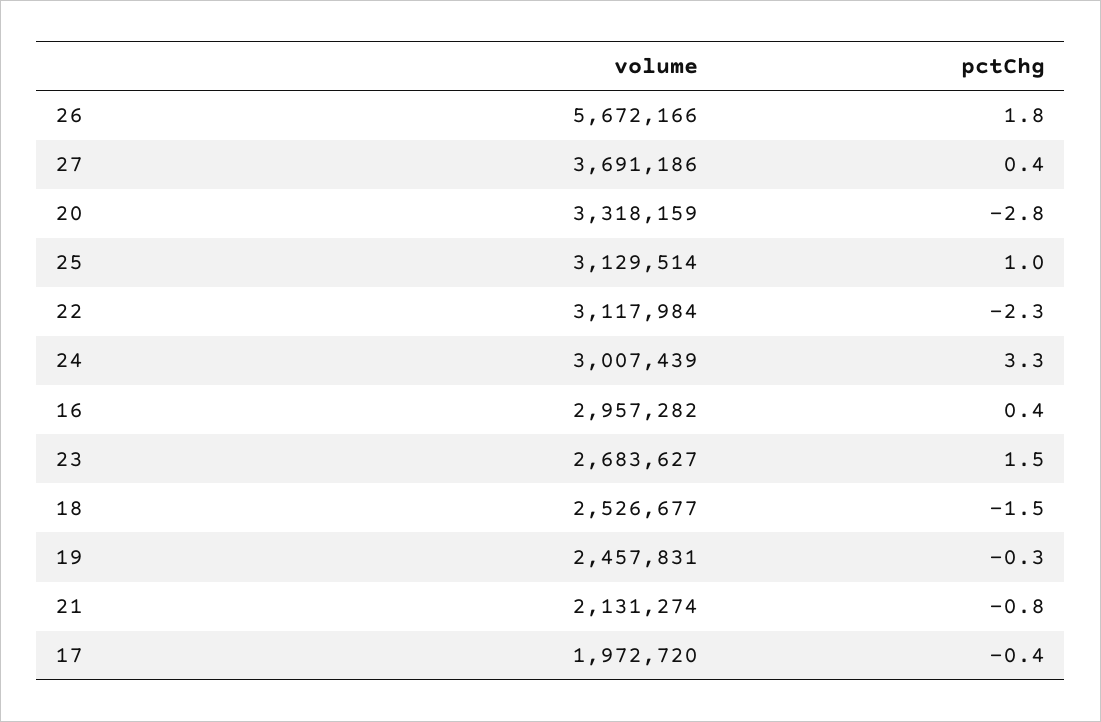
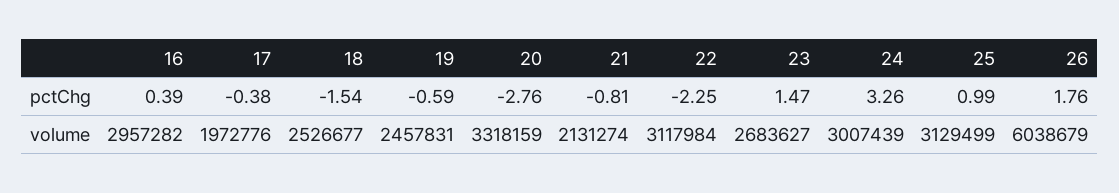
  {
    "volume": {
-     "26": 5672166,
+     "26": 6038679,
-     "27": 3691186,
      "20": 3318159,
-     "25": 3129514,
+     "25": 3129499,
      "22": 3117984,
      "24": 3007439,
      "16": 2957282,
      "23": 2683627,
      "18": 2526677,
      "19": 2457831,
      "21": 2131274,
-     "17": 1972720
+     "17": 1972776
    },
    "pctChg": {
      "26": 1.76,
-     "27": 0.4,
      "20": -2.76,
      "25": 0.99,
      "22": -2.25,
      "24": 3.26,
      "16": 0.39,
      "23": 1.47,
      "18": -1.54,
-     "19": -0.3,
+     "19": -0.59,
      "21": -0.81,
      "17": -0.38
    }
  }

